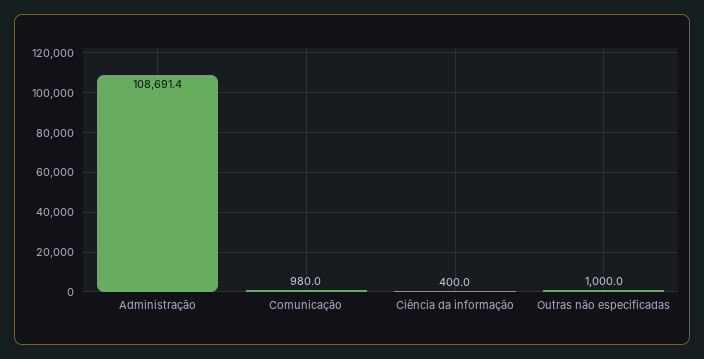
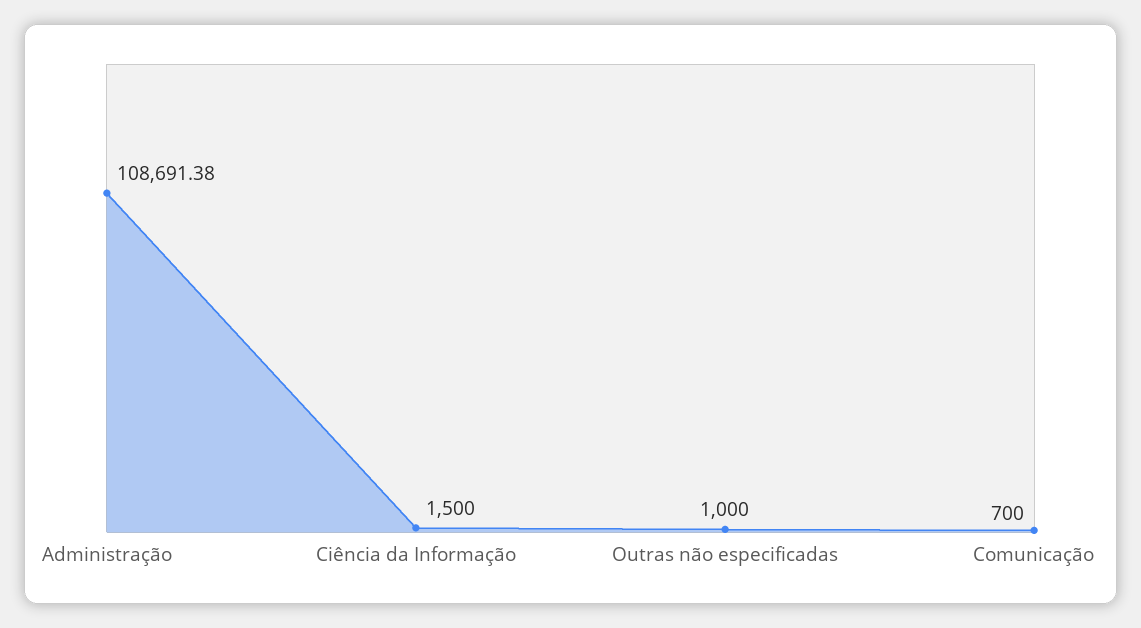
  {
    "Administração": 108691.38,
-   "Comunicação": 980,
+   "Comunicação": 700,
-   "Ciência da informação": 400,
+   "Ciência da informação": 1500,
    "Outras não especificadas": 1000
  }

